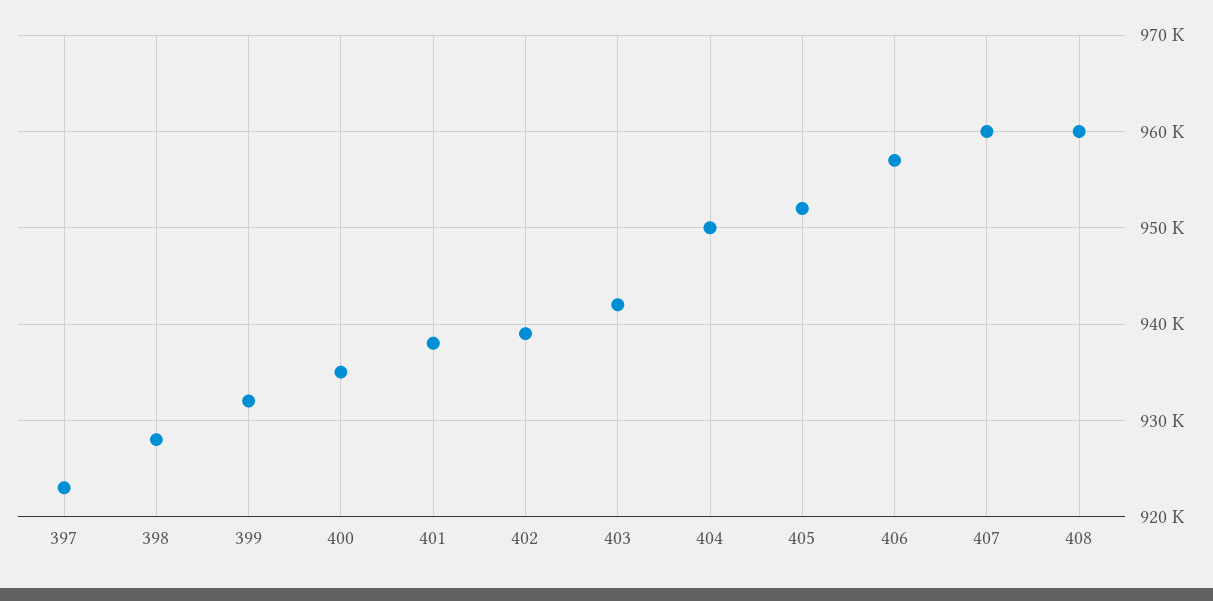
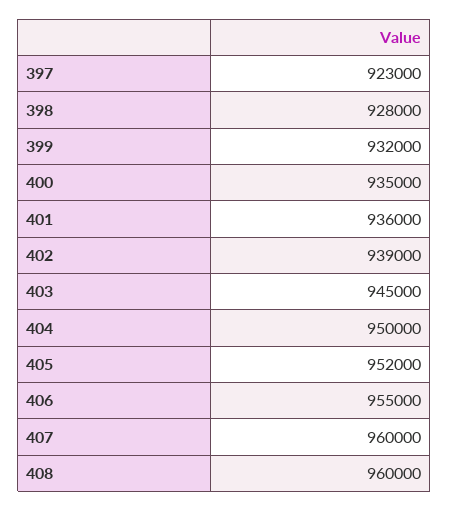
  {
    "397": 923000,
    "398": 928000,
    "399": 932000,
    "400": 935000,
-   "401": 938000,
+   "401": 936000,
    "402": 939000,
-   "403": 942000,
+   "403": 945000,
    "404": 950000,
    "405": 952000,
-   "406": 957000,
+   "406": 955000,
    "407": 960000,
    "408": 960000
  }

